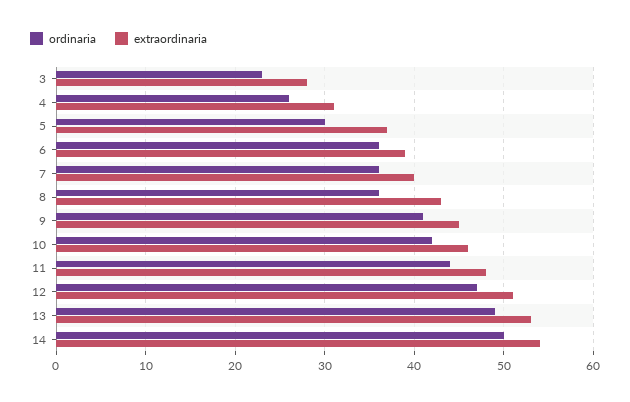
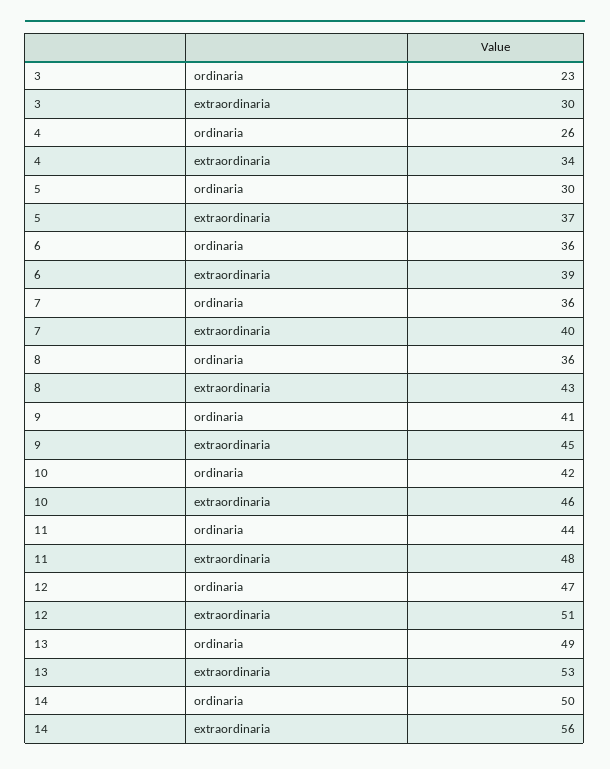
  {
    "ordinaria": {
      "3": 23,
      "4": 26,
      "5": 30,
      "6": 36,
      "7": 36,
      "8": 36,
      "9": 41,
      "10": 42,
      "11": 44,
      "12": 47,
      "13": 49,
      "14": 50
    },
    "extraordinaria": {
-     "3": 28,
+     "3": 30,
-     "4": 31,
+     "4": 34,
      "5": 37,
      "6": 39,
      "7": 40,
      "8": 43,
      "9": 45,
      "10": 46,
      "11": 48,
      "12": 51,
      "13": 53,
-     "14": 54
+     "14": 56
    }
  }

